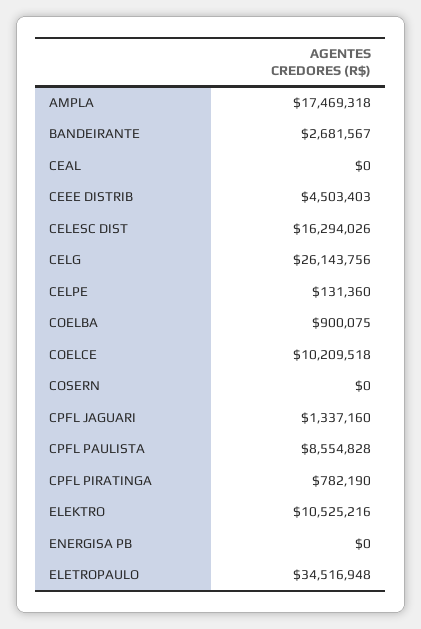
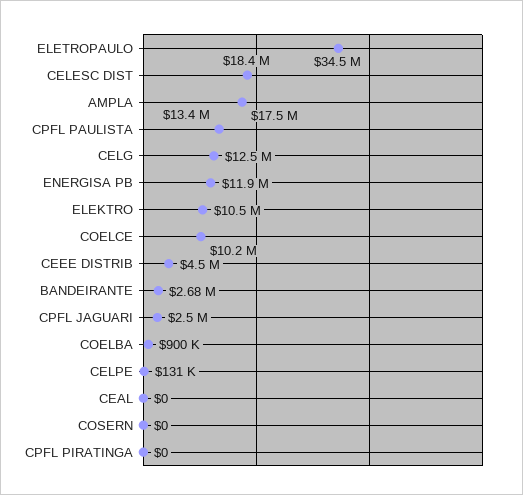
  {
    "AMPLA": 17469318,
    "BANDEIRANTE": 2681567,
    "CEAL": 0,
    "CEEE DISTRIB": 4503403,
-   "CELESC DIST": 16294026,
+   "CELESC DIST": 18400000,
-   "CELG": 26143756,
+   "CELG": 12500000,
    "CELPE": 131360,
    "COELBA": 900075,
    "COELCE": 10209518,
    "COSERN": 0,
-   "CPFL JAGUARI": 1337160,
+   "CPFL JAGUARI": 2500000,
-   "CPFL PAULISTA": 8554828,
+   "CPFL PAULISTA": 13400000,
-   "CPFL PIRATINGA": 782190,
+   "CPFL PIRATINGA": 0,
    "ELEKTRO": 10525216,
-   "ENERGISA PB": 0,
+   "ENERGISA PB": 11900000,
    "ELETROPAULO": 34516948
  }

